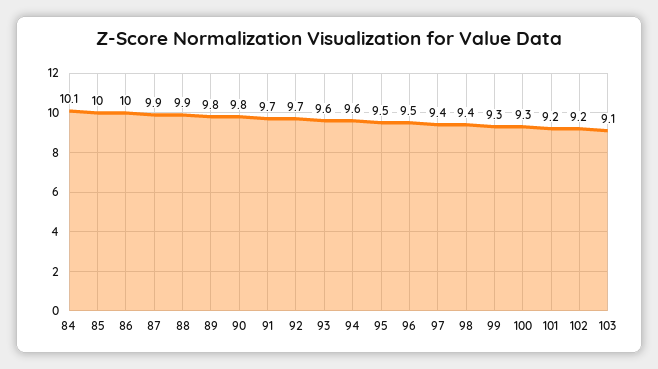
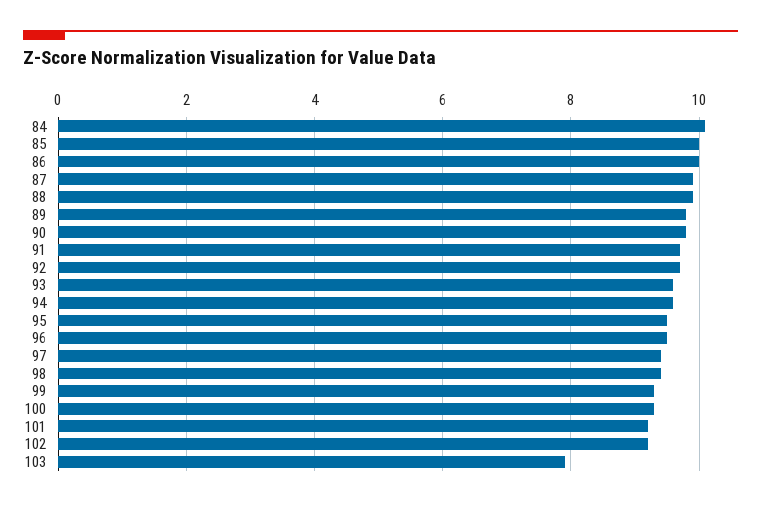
  {
    "84": 10.1,
    "85": 10,
    "86": 10,
    "87": 9.9,
    "88": 9.9,
    "89": 9.8,
    "90": 9.8,
    "91": 9.7,
    "92": 9.7,
    "93": 9.6,
    "94": 9.6,
    "95": 9.5,
    "96": 9.5,
    "97": 9.4,
    "98": 9.4,
    "99": 9.3,
    "100": 9.3,
    "101": 9.2,
    "102": 9.2,
-   "103": 9.1
+   "103": 8
  }

